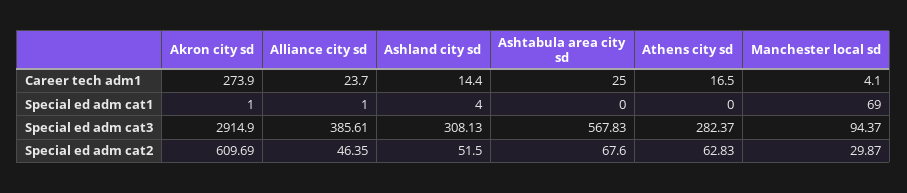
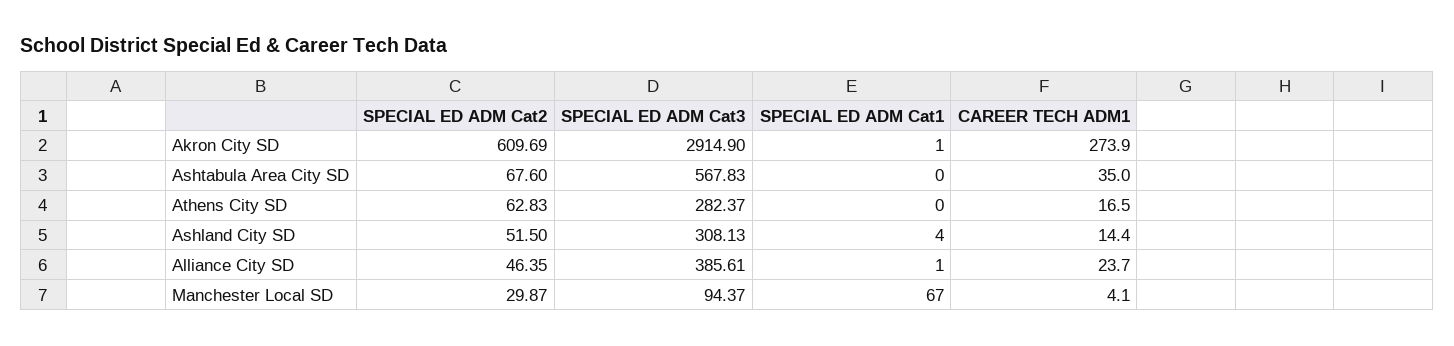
  {
    "Akron city sd": {
      "Career tech adm1": 273.9,
      "Special ed adm cat1": 1,
      "Special ed adm cat3": 2914.9,
      "Special ed adm cat2": 609.69
    },
    "Alliance city sd": {
      "Career tech adm1": 23.7,
      "Special ed adm cat1": 1,
      "Special ed adm cat3": 385.61,
      "Special ed adm cat2": 46.35
    },
    "Ashland city sd": {
      "Career tech adm1": 14.4,
      "Special ed adm cat1": 4,
      "Special ed adm cat3": 308.13,
      "Special ed adm cat2": 51.5
    },
    "Ashtabula area city sd": {
-     "Career tech adm1": 25,
+     "Career tech adm1": 35,
      "Special ed adm cat1": 0,
      "Special ed adm cat3": 567.83,
      "Special ed adm cat2": 67.6
    },
    "Athens city sd": {
      "Career tech adm1": 16.5,
      "Special ed adm cat1": 0,
      "Special ed adm cat3": 282.37,
      "Special ed adm cat2": 62.83
    },
    "Manchester local sd": {
      "Career tech adm1": 4.1,
-     "Special ed adm cat1": 69,
+     "Special ed adm cat1": 67,
      "Special ed adm cat3": 94.37,
      "Special ed adm cat2": 29.87
    }
  }

